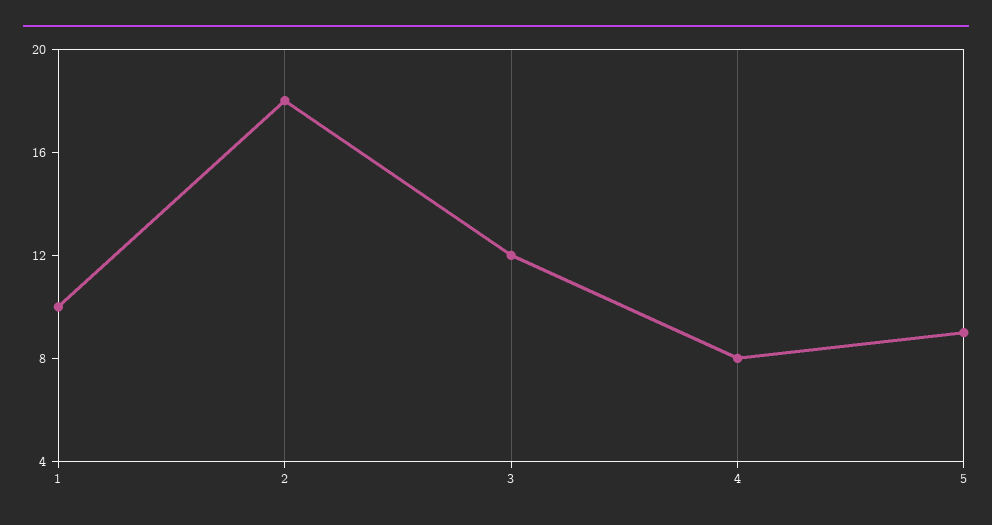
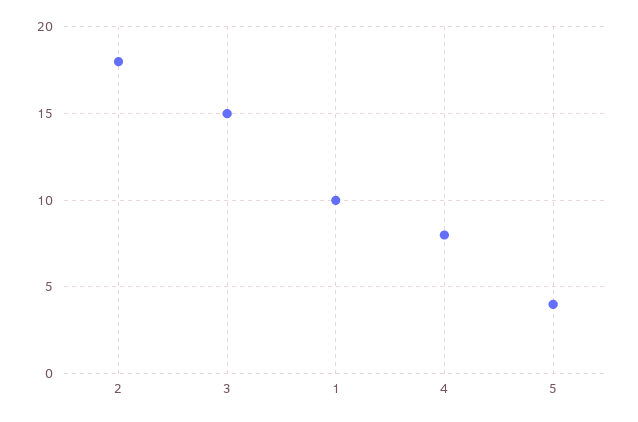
  {
    "1": 10,
    "2": 18,
-   "3": 12,
+   "3": 15,
    "4": 8,
-   "5": 9
+   "5": 4
  }

